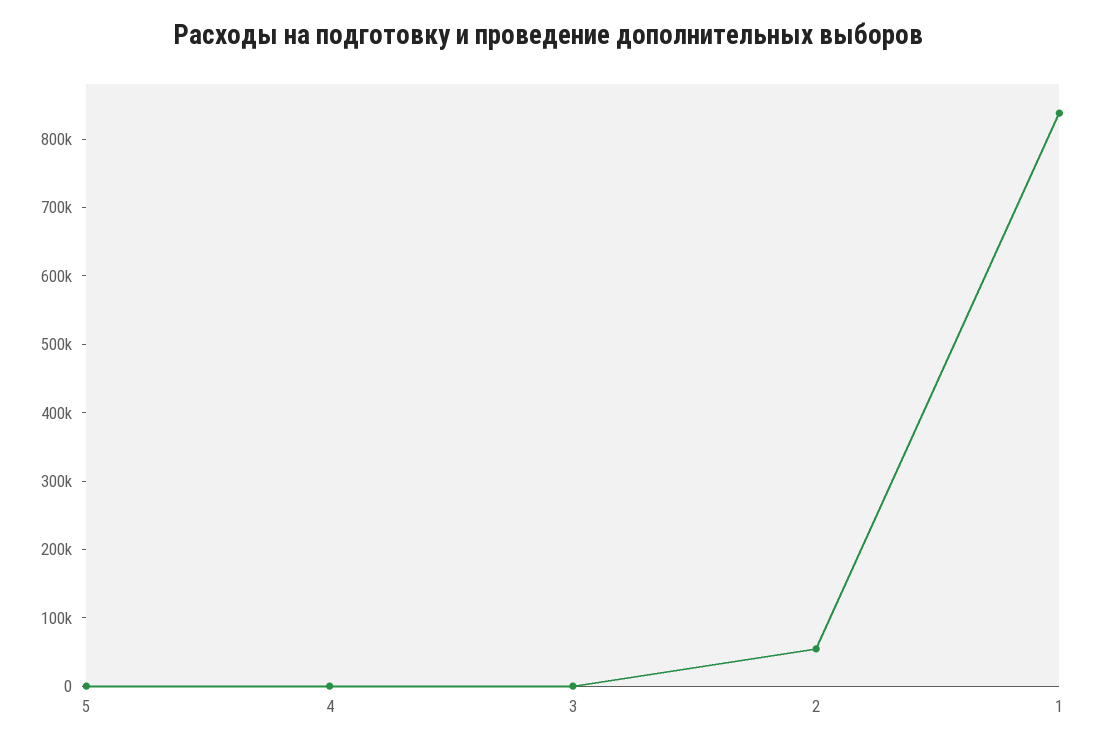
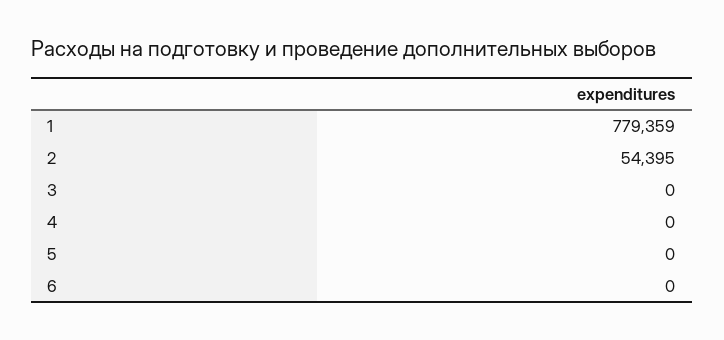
  {
    "5": 0,
    "4": 0,
    "3": 0,
    "2": 54395,
-   "1": 840000
+   "1": 779359,
+   "6": 0
  }

